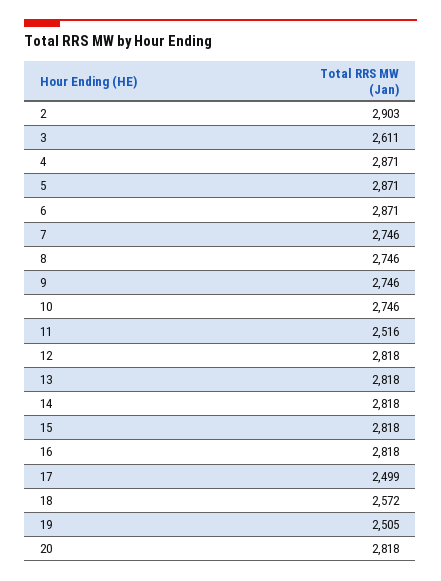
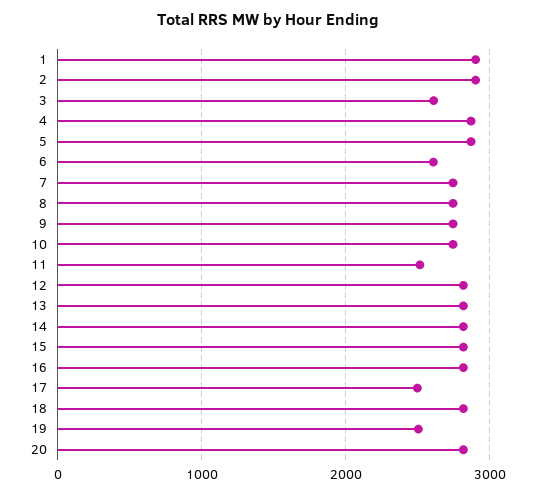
  {
    "2": 2903,
    "3": 2611,
    "4": 2871,
    "5": 2871,
-   "6": 2871,
+   "6": 2600,
    "7": 2746,
    "8": 2746,
    "9": 2746,
    "10": 2746,
    "11": 2516,
    "12": 2818,
    "13": 2818,
    "14": 2818,
    "15": 2818,
    "16": 2818,
    "17": 2499,
-   "18": 2572,
+   "18": 2800,
    "19": 2505,
-   "20": 2818
+   "20": 2818,
+   "1": 2900
  }

